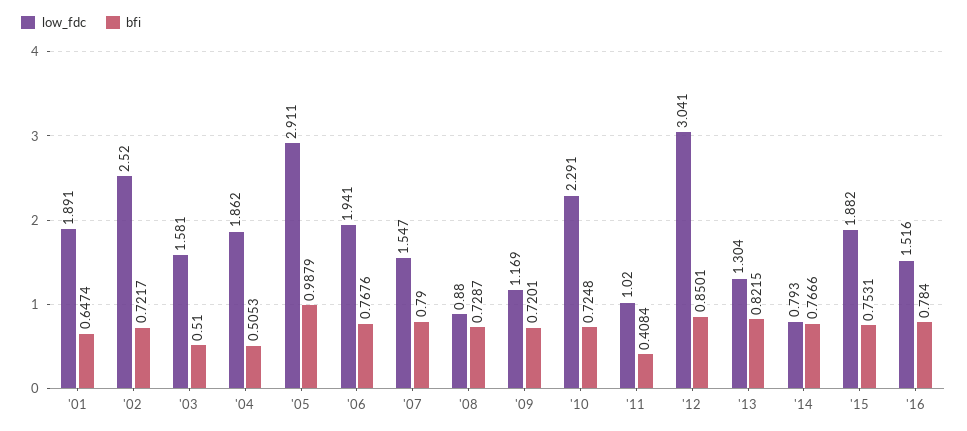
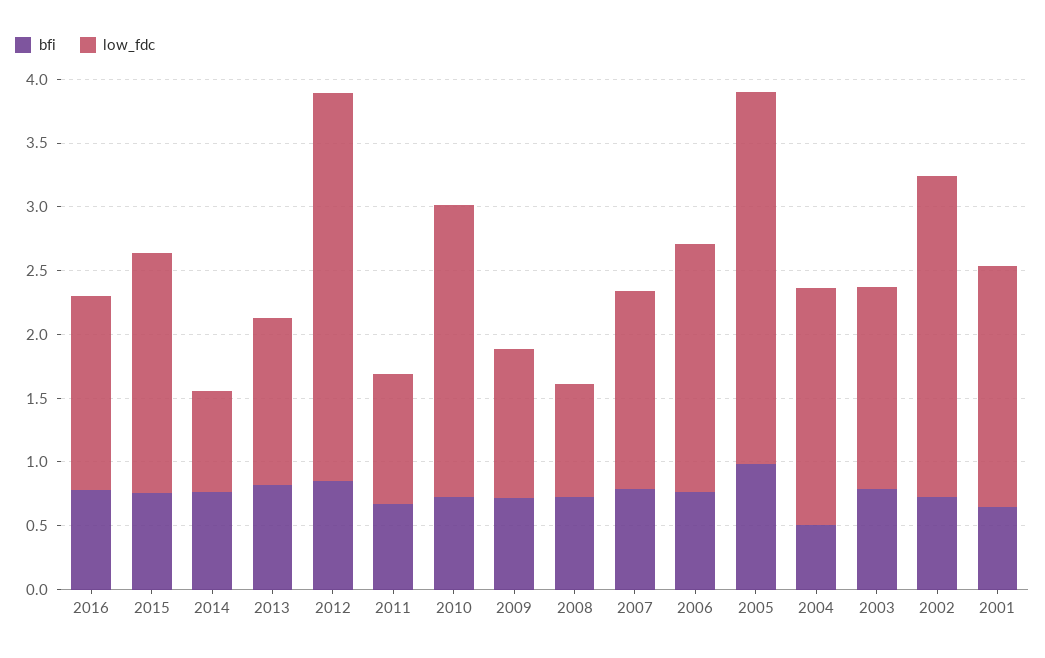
  {
    "low_fdc": {
      "'01": 1.891,
      "'02": 2.52,
      "'03": 1.581,
      "'04": 1.862,
      "'05": 2.911,
      "'06": 1.941,
      "'07": 1.547,
      "'08": 0.88,
      "'09": 1.169,
      "'10": 2.291,
      "'11": 1.02,
      "'12": 3.041,
      "'13": 1.304,
      "'14": 0.793,
      "'15": 1.882,
      "'16": 1.516
    },
    "bfi": {
      "'01": 0.6474,
      "'02": 0.7217,
-     "'03": 0.51,
+     "'03": 0.8,
      "'04": 0.5053,
      "'05": 0.9879,
      "'06": 0.7676,
      "'07": 0.79,
      "'08": 0.7287,
      "'09": 0.7201,
      "'10": 0.7248,
-     "'11": 0.4084,
+     "'11": 0.7,
      "'12": 0.8501,
      "'13": 0.8215,
      "'14": 0.7666,
      "'15": 0.7531,
      "'16": 0.784
    }
  }

